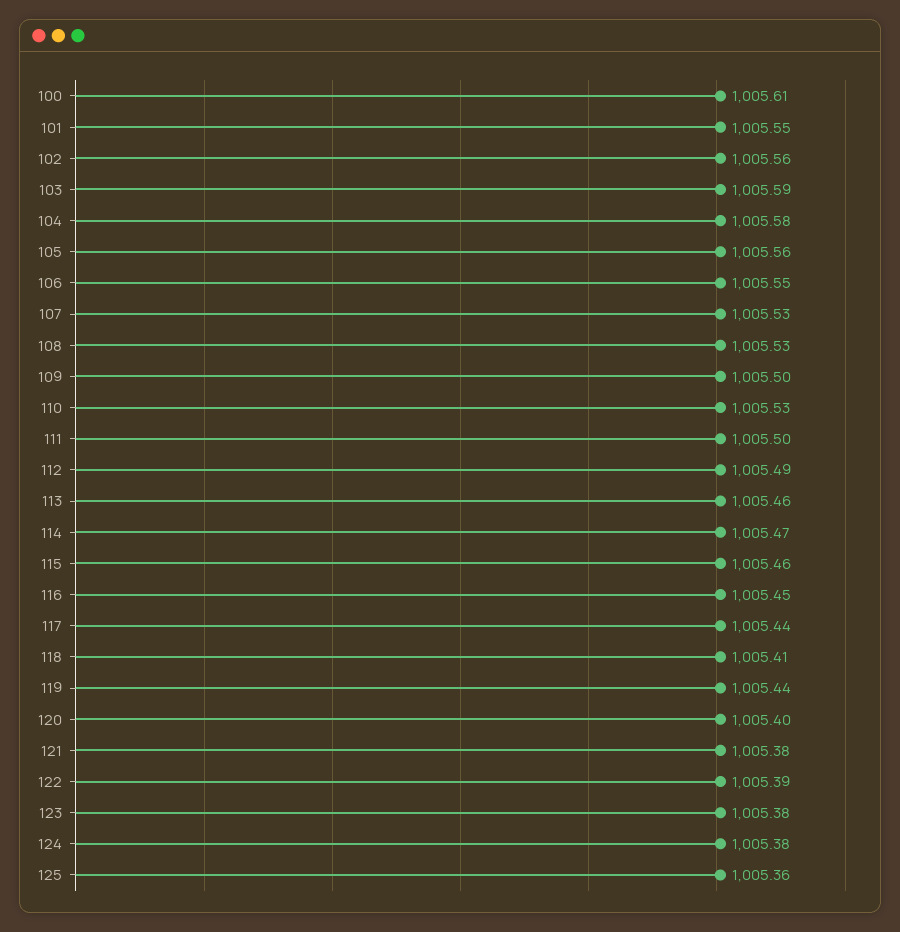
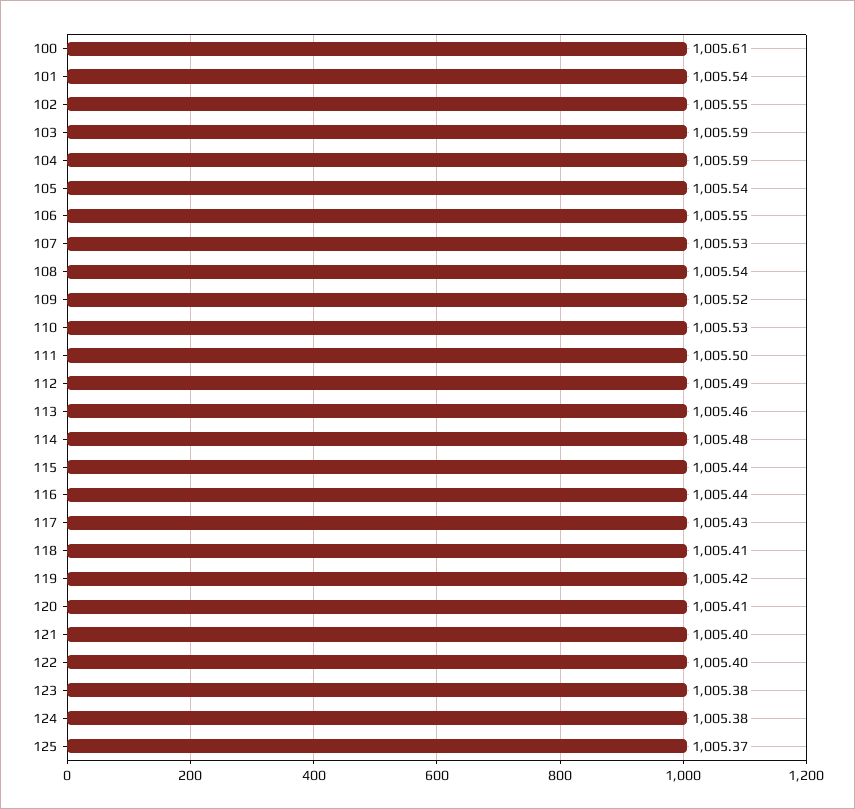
  {
    "100": 1005.61,
-   "101": 1005.55,
+   "101": 1005.54,
-   "102": 1005.56,
+   "102": 1005.55,
    "103": 1005.59,
-   "104": 1005.58,
+   "104": 1005.59,
-   "105": 1005.56,
+   "105": 1005.54,
    "106": 1005.55,
    "107": 1005.53,
-   "108": 1005.53,
+   "108": 1005.54,
-   "109": 1005.5,
+   "109": 1005.52,
    "110": 1005.53,
    "111": 1005.5,
    "112": 1005.49,
    "113": 1005.46,
-   "114": 1005.47,
+   "114": 1005.48,
-   "115": 1005.46,
+   "115": 1005.44,
-   "116": 1005.45,
+   "116": 1005.44,
-   "117": 1005.44,
+   "117": 1005.43,
    "118": 1005.41,
-   "119": 1005.44,
+   "119": 1005.42,
-   "120": 1005.4,
+   "120": 1005.41,
-   "121": 1005.38,
+   "121": 1005.4,
-   "122": 1005.39,
+   "122": 1005.4,
    "123": 1005.38,
    "124": 1005.38,
-   "125": 1005.36
+   "125": 1005.37
  }

